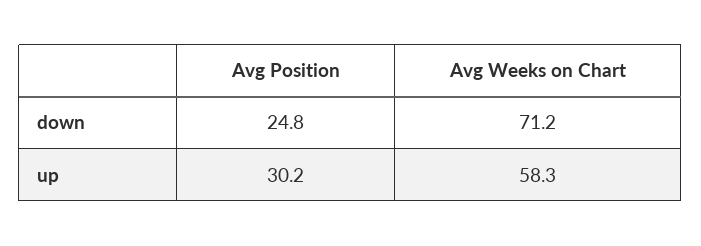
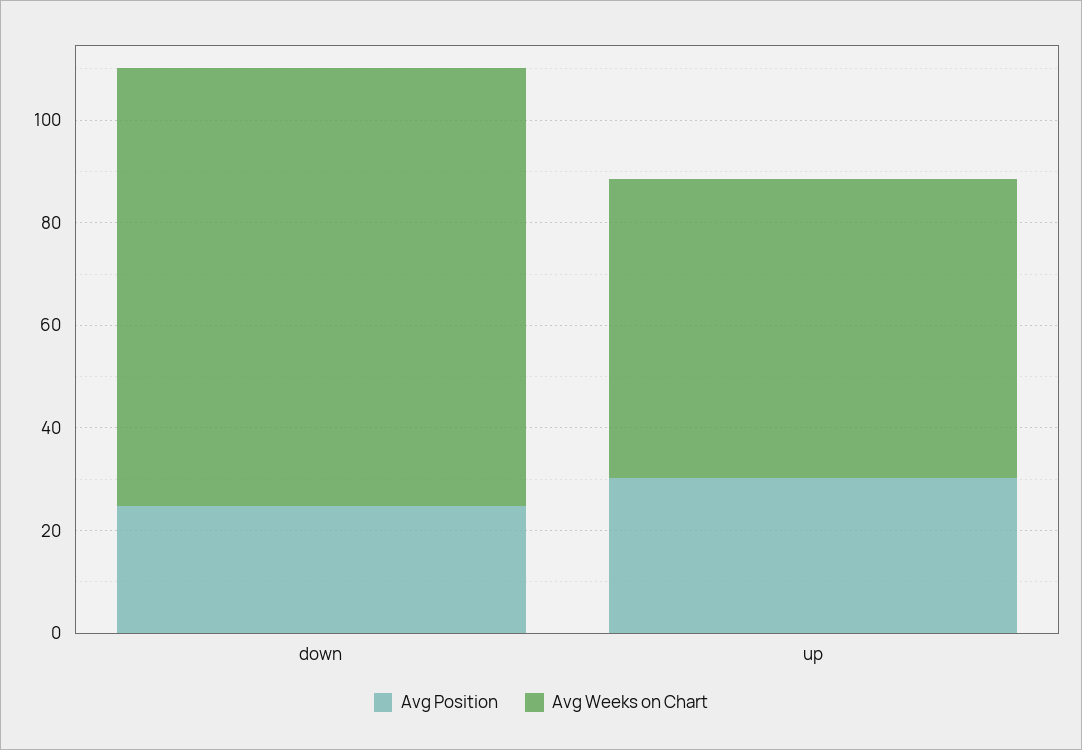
  {
    "Avg Position": {
      "down": 24.8,
      "up": 30.2
    },
    "Avg Weeks on Chart": {
-     "down": 71.2,
+     "down": 85,
      "up": 58.3
    }
  }

